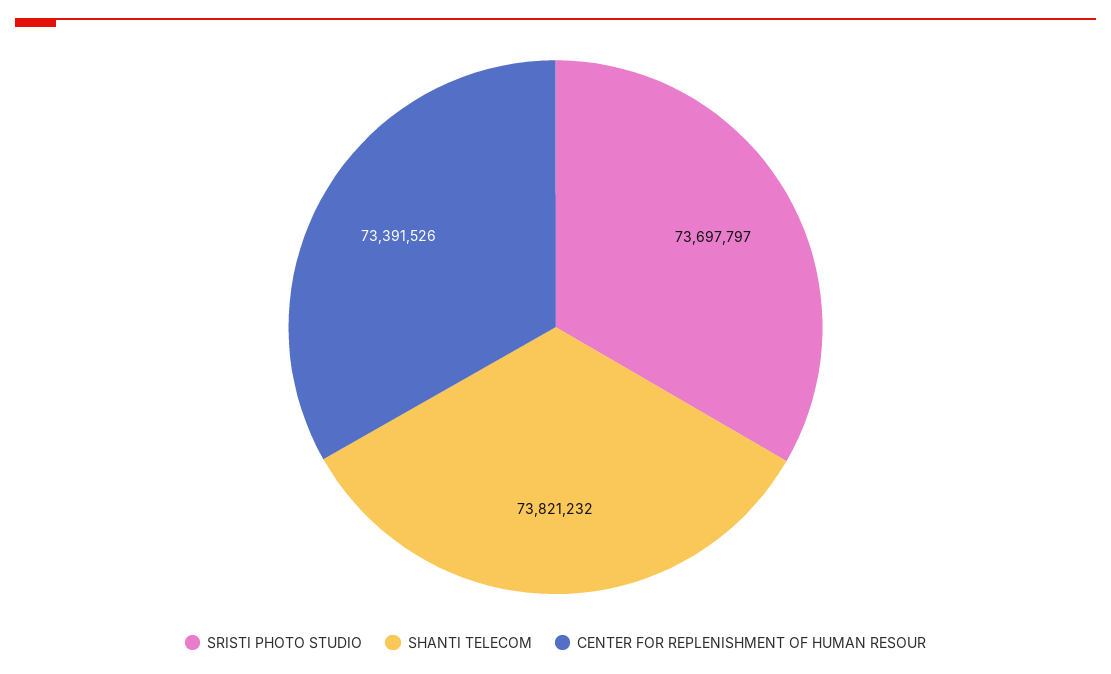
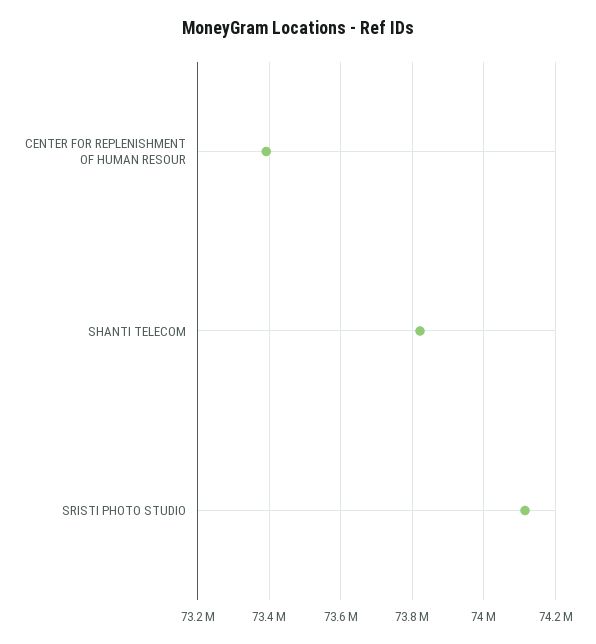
  {
-   "SRISTI PHOTO STUDIO": 73697797,
+   "SRISTI PHOTO STUDIO": 74120000,
    "SHANTI TELECOM": 73821232,
    "CENTER FOR REPLENISHMENT OF HUMAN RESOUR": 73391526
  }

